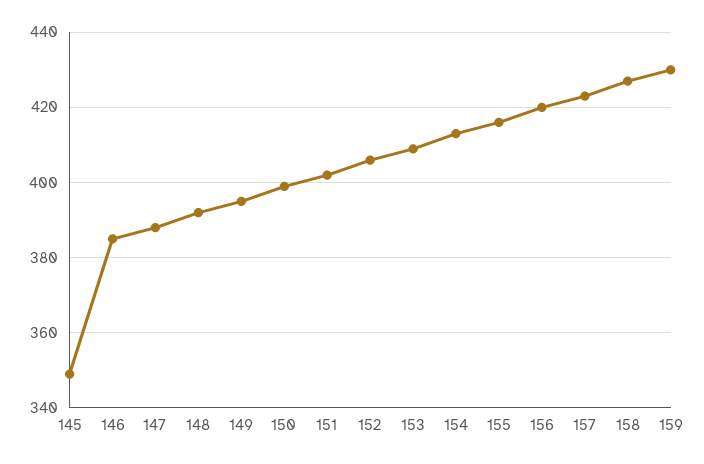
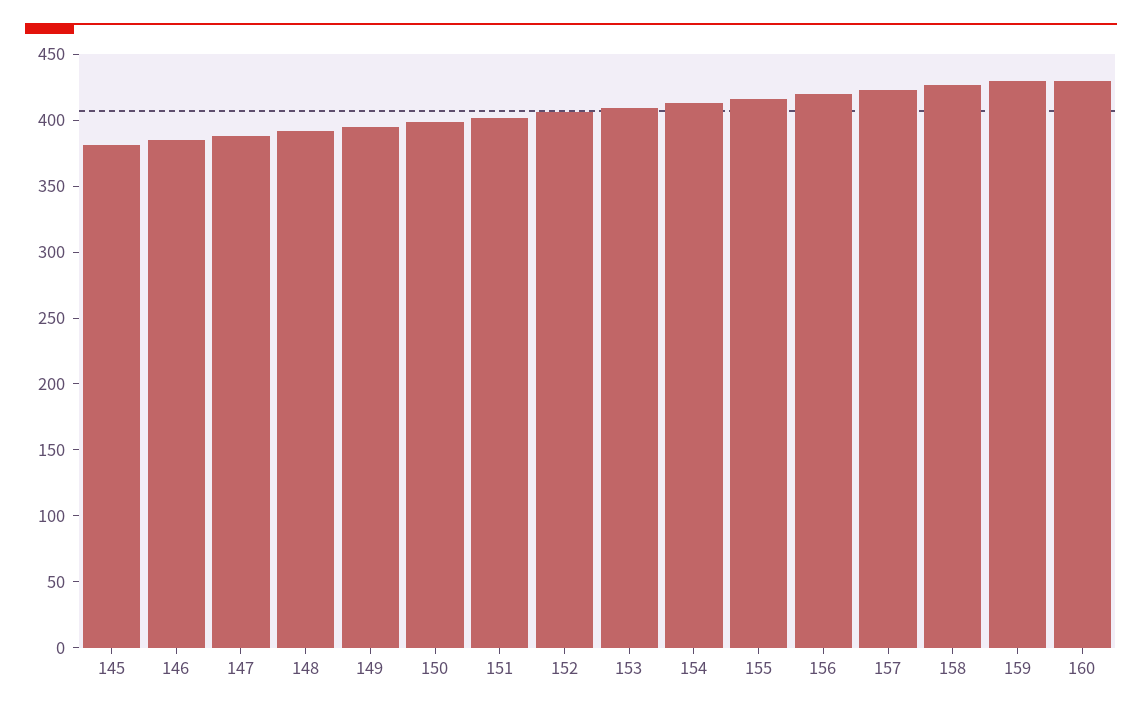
  {
-   "145": 350,
+   "145": 380,
    "146": 385,
    "147": 390,
    "148": 390,
    "149": 395,
    "150": 400,
    "151": 400,
    "152": 405,
    "153": 410,
    "154": 415,
    "155": 415,
    "156": 420,
    "157": 425,
    "158": 425,
-   "159": 430
+   "159": 430,
+   "160": 430
  }

